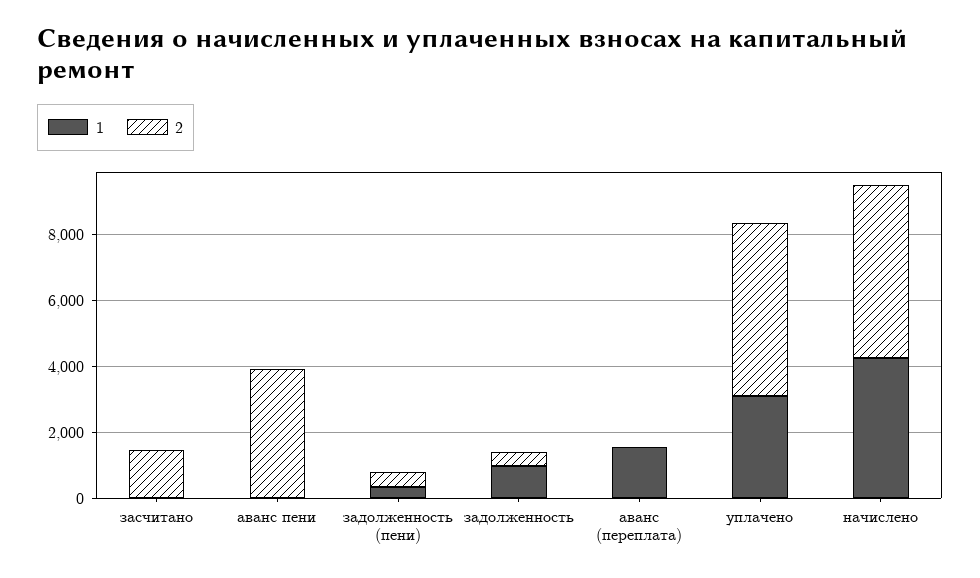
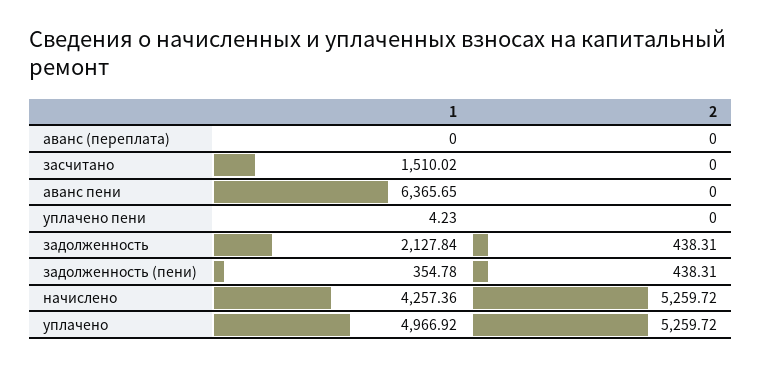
  {
    "1": {
-     "засчитано": 0,
+     "засчитано": 1510.02,
-     "аванс пени": 0,
+     "аванс пени": 6365.65,
      "задолженность (пени)": 354.78,
-     "задолженность": 1000,
+     "задолженность": 2127.84,
-     "аванс (переплата)": 1500,
+     "аванс (переплата)": 0,
-     "уплачено": 3000,
+     "уплачено": 4966.92,
-     "начислено": 4257.36
+     "начислено": 4257.36,
+     "уплачено пени": 4.23
    },
    "2": {
-     "засчитано": 1500,
+     "засчитано": 0,
-     "аванс пени": 4000,
+     "аванс пени": 0,
      "задолженность (пени)": 438.31,
      "задолженность": 438.31,
      "аванс (переплата)": 0,
      "уплачено": 5259.72,
-     "начислено": 5259.72
+     "начислено": 5259.72,
+     "уплачено пени": 0
    }
  }

